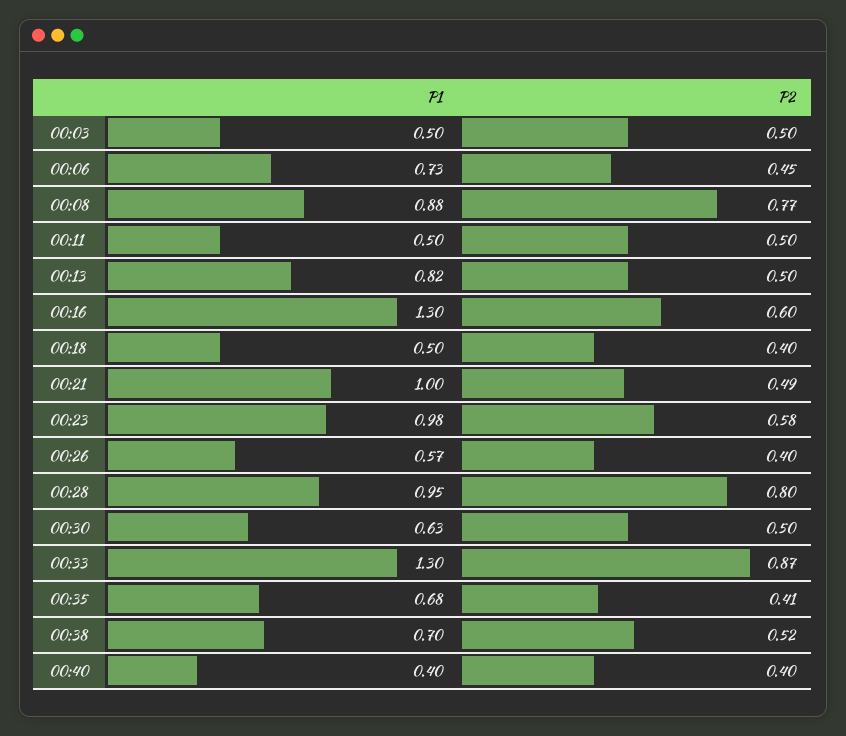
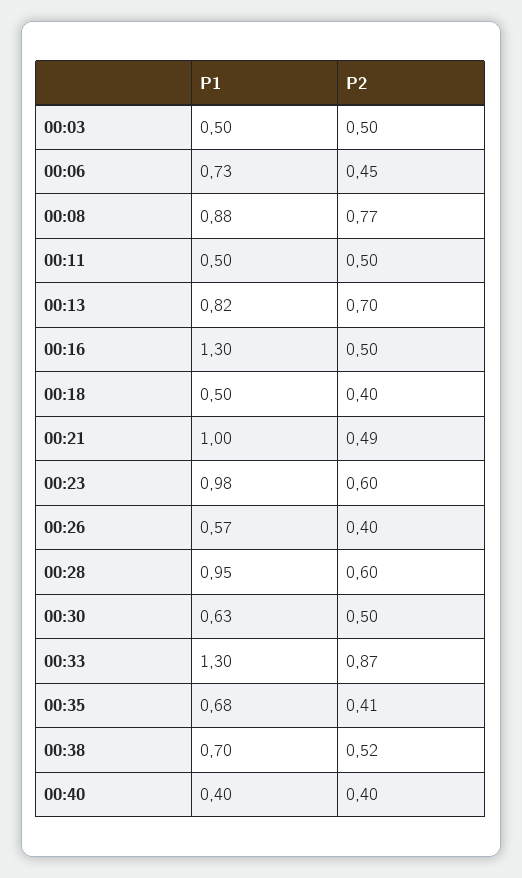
  {
    "P1": {
      "00:03": 0.5,
      "00:06": 0.73,
      "00:08": 0.88,
      "00:11": 0.5,
      "00:13": 0.82,
      "00:16": 1.3,
      "00:18": 0.5,
      "00:21": 1,
      "00:23": 0.98,
      "00:26": 0.57,
      "00:28": 0.95,
      "00:30": 0.63,
      "00:33": 1.3,
      "00:35": 0.68,
      "00:38": 0.7,
      "00:40": 0.4
    },
    "P2": {
      "00:03": 0.5,
      "00:06": 0.45,
      "00:08": 0.77,
      "00:11": 0.5,
-     "00:13": 0.5,
+     "00:13": 0.7,
-     "00:16": 0.6,
+     "00:16": 0.5,
      "00:18": 0.4,
      "00:21": 0.49,
-     "00:23": 0.58,
+     "00:23": 0.6,
      "00:26": 0.4,
-     "00:28": 0.8,
+     "00:28": 0.6,
      "00:30": 0.5,
      "00:33": 0.87,
      "00:35": 0.41,
      "00:38": 0.52,
      "00:40": 0.4
    }
  }

